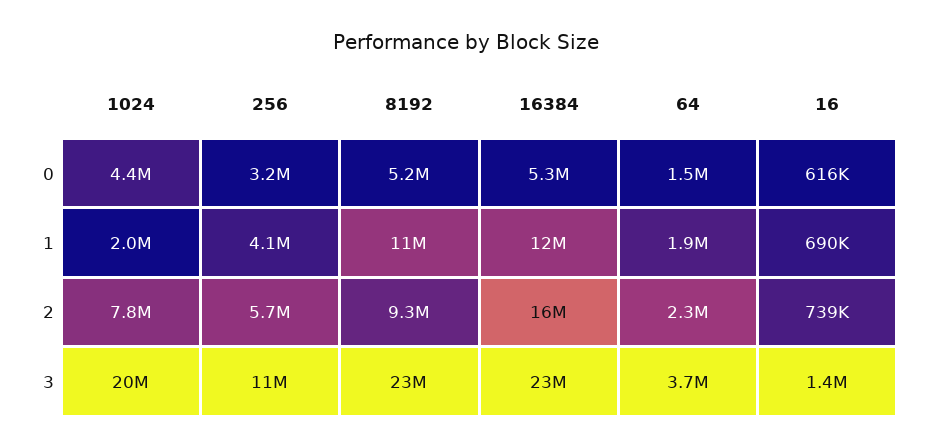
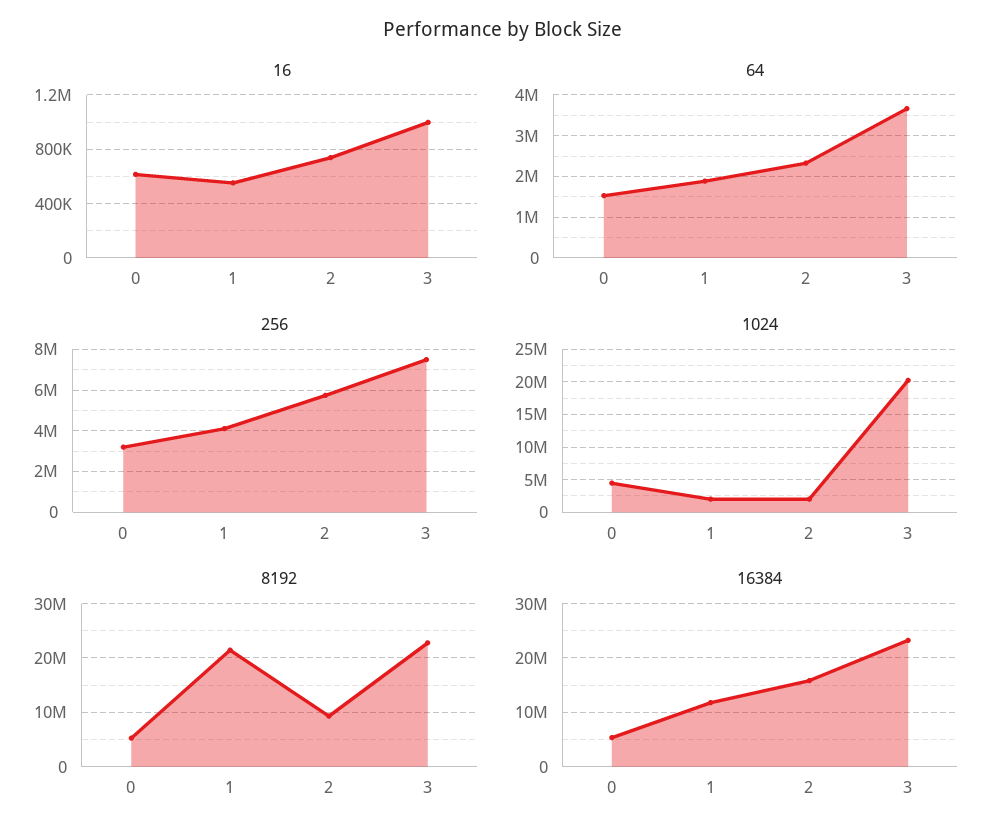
  {
    "1024": {
      "0": 4400000,
      "1": 2000000,
-     "2": 7800000,
+     "2": 2000000,
      "3": 20000000
    },
    "256": {
      "0": 3200000,
      "1": 4100000,
      "2": 5700000,
-     "3": 11000000
+     "3": 7500000
    },
    "8192": {
      "0": 5200000,
-     "1": 11000000,
+     "1": 22000000,
      "2": 9300000,
      "3": 23000000
    },
    "16384": {
      "0": 5300000,
      "1": 12000000,
      "2": 16000000,
      "3": 23000000
    },
    "64": {
      "0": 1500000,
      "1": 1900000,
      "2": 2300000,
      "3": 3700000
    },
    "16": {
      "0": 616000,
-     "1": 690000,
+     "1": 550000,
      "2": 739000,
-     "3": 1400000
+     "3": 1000000
    }
  }

